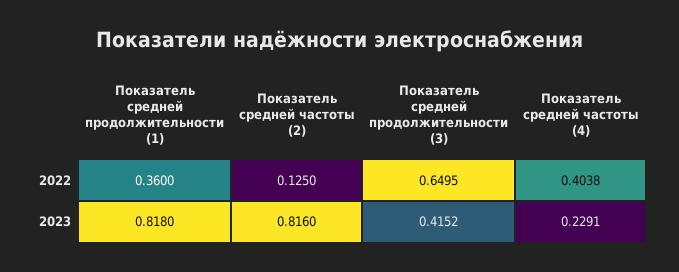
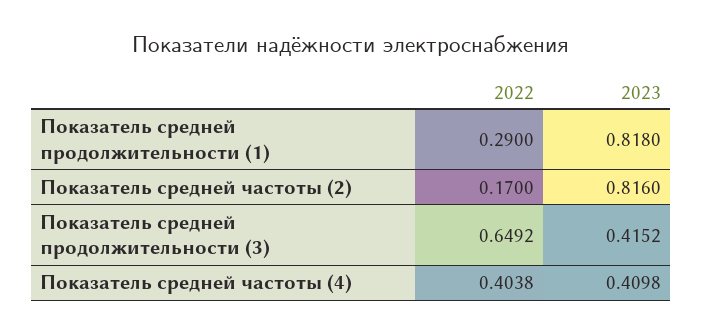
  {
    "Показатель средней продолжительности (1)": {
-     "2022": 0.36,
+     "2022": 0.29,
      "2023": 0.818
    },
    "Показатель средней частоты (2)": {
-     "2022": 0.125,
+     "2022": 0.17,
      "2023": 0.816
    },
    "Показатель средней продолжительности (3)": {
-     "2022": 0.6495,
+     "2022": 0.6492,
      "2023": 0.4152
    },
    "Показатель средней частоты (4)": {
      "2022": 0.4038,
-     "2023": 0.2291
+     "2023": 0.4098
    }
  }

